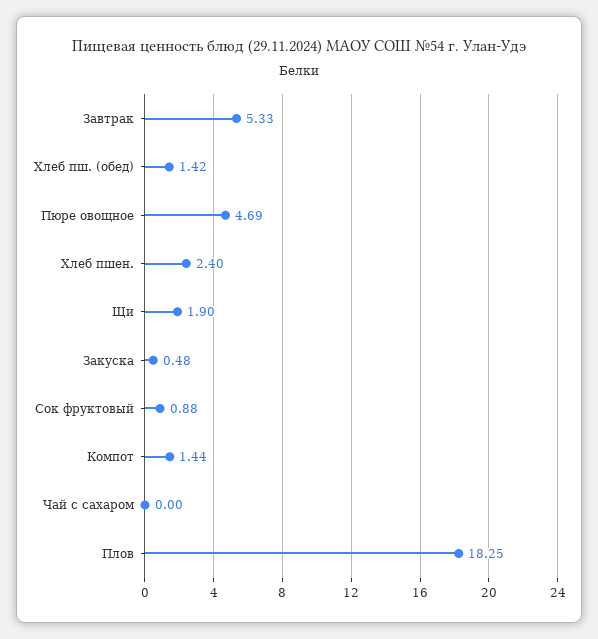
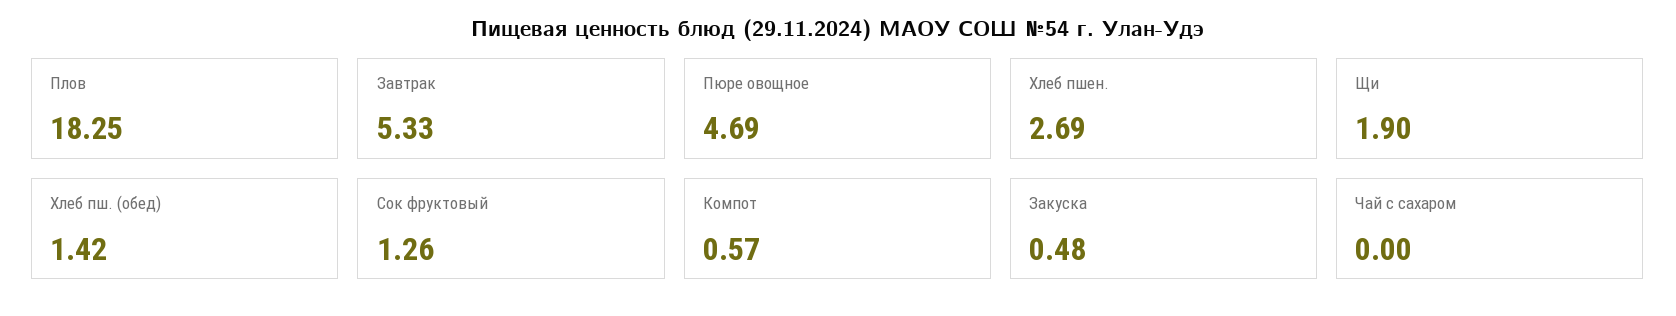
  {
    "Завтрак": 5.33,
    "Хлеб пш. (обед)": 1.42,
    "Пюре овощное": 4.69,
-   "Хлеб пшен.": 2.4,
+   "Хлеб пшен.": 2.69,
    "Щи": 1.9,
    "Закуска": 0.48,
-   "Сок фруктовый": 0.88,
+   "Сок фруктовый": 1.26,
-   "Компот": 1.44,
+   "Компот": 0.57,
    "Чай с сахаром": 0,
    "Плов": 18.25
  }

